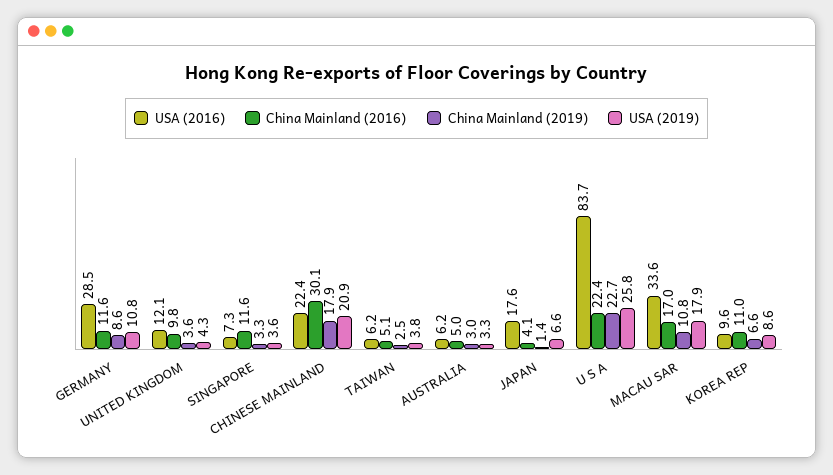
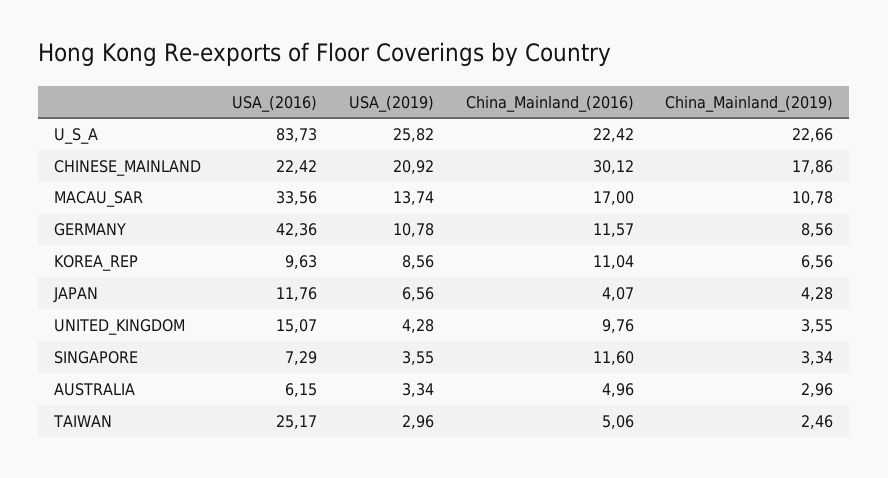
  {
    "USA (2016)": {
-     "GERMANY": 28.5,
+     "GERMANY": 42.36,
-     "UNITED KINGDOM": 12.1,
+     "UNITED KINGDOM": 15.07,
      "SINGAPORE": 7.29,
      "CHINESE MAINLAND": 22.42,
-     "TAIWAN": 6.2,
+     "TAIWAN": 25.17,
      "AUSTRALIA": 6.15,
-     "JAPAN": 17.6,
+     "JAPAN": 11.76,
      "U S A": 83.73,
      "MACAU SAR": 33.56,
      "KOREA REP": 9.63
    },
    "China Mainland (2016)": {
      "GERMANY": 11.57,
      "UNITED KINGDOM": 9.76,
      "SINGAPORE": 11.6,
      "CHINESE MAINLAND": 30.12,
      "TAIWAN": 5.06,
      "AUSTRALIA": 4.96,
      "JAPAN": 4.07,
      "U S A": 22.42,
      "MACAU SAR": 17,
      "KOREA REP": 11.04
    },
    "China Mainland (2019)": {
      "GERMANY": 8.56,
      "UNITED KINGDOM": 3.55,
      "SINGAPORE": 3.34,
      "CHINESE MAINLAND": 17.86,
      "TAIWAN": 2.46,
      "AUSTRALIA": 2.96,
-     "JAPAN": 1.4,
+     "JAPAN": 4.28,
      "U S A": 22.66,
      "MACAU SAR": 10.78,
      "KOREA REP": 6.56
    },
    "USA (2019)": {
      "GERMANY": 10.78,
      "UNITED KINGDOM": 4.28,
      "SINGAPORE": 3.55,
      "CHINESE MAINLAND": 20.92,
-     "TAIWAN": 3.8,
+     "TAIWAN": 2.96,
      "AUSTRALIA": 3.34,
      "JAPAN": 6.56,
      "U S A": 25.82,
-     "MACAU SAR": 17.9,
+     "MACAU SAR": 13.74,
      "KOREA REP": 8.56
    }
  }

